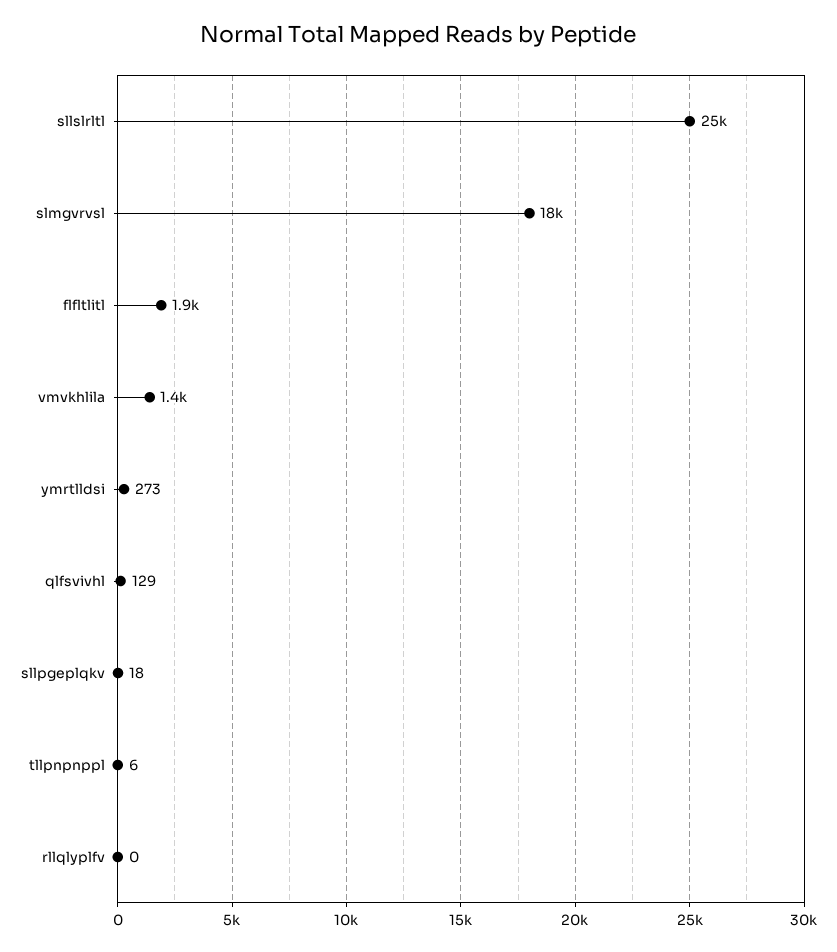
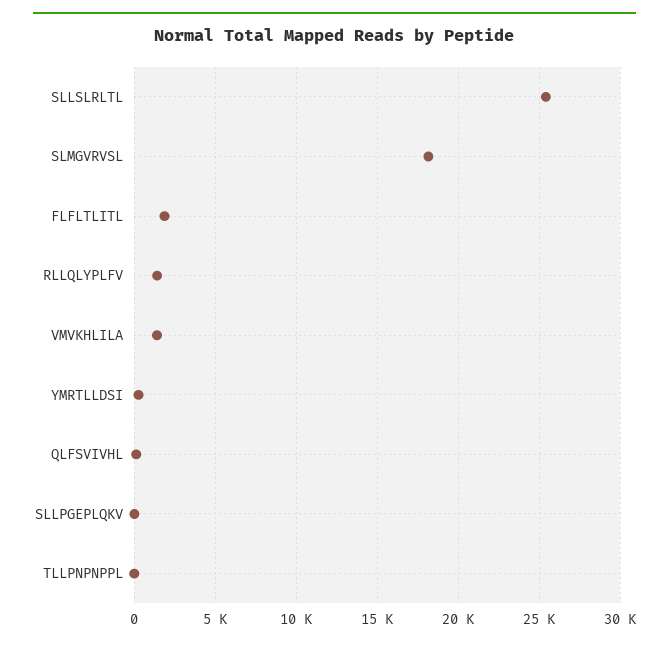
  {
    "sllslrltl": 25000,
    "slmgvrvsl": 18000,
    "flfltlitl": 1900,
    "vmvkhlila": 1400,
    "ymrtlldsi": 273,
    "qlfsvivhl": 129,
    "sllpgeplqkv": 18,
    "tllpnpnppl": 6,
-   "rllqlyplfv": 0
+   "rllqlyplfv": 1500
  }

